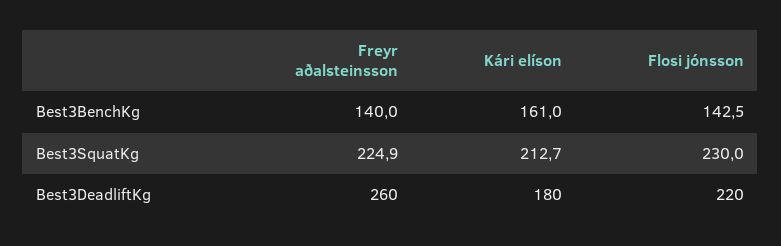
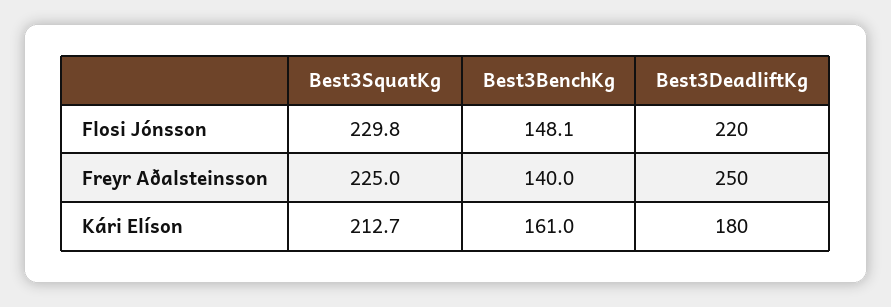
  {
    "Freyr aðalsteinsson": {
      "Best3BenchKg": 140,
-     "Best3SquatKg": 224.9,
+     "Best3SquatKg": 225,
-     "Best3DeadliftKg": 260
+     "Best3DeadliftKg": 250
    },
    "Kári elíson": {
      "Best3BenchKg": 161,
      "Best3SquatKg": 212.7,
      "Best3DeadliftKg": 180
    },
    "Flosi jónsson": {
-     "Best3BenchKg": 142.5,
+     "Best3BenchKg": 148.1,
-     "Best3SquatKg": 230,
+     "Best3SquatKg": 229.8,
      "Best3DeadliftKg": 220
    }
  }

